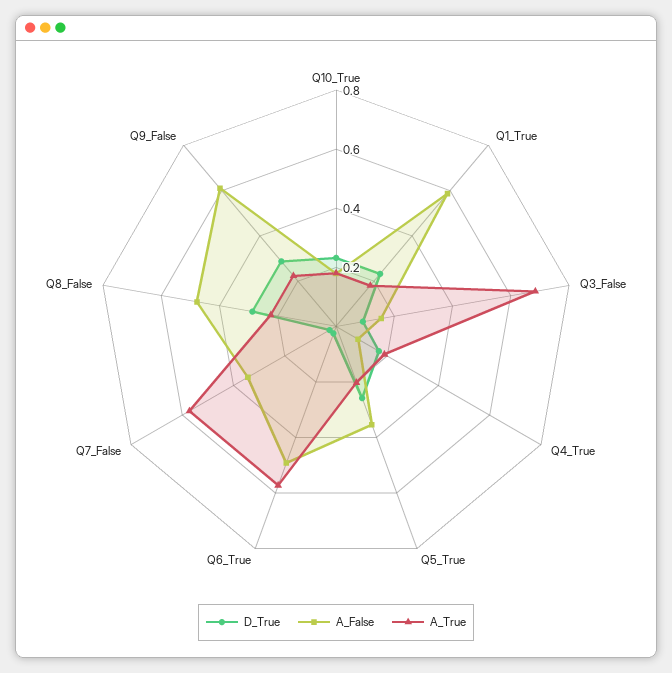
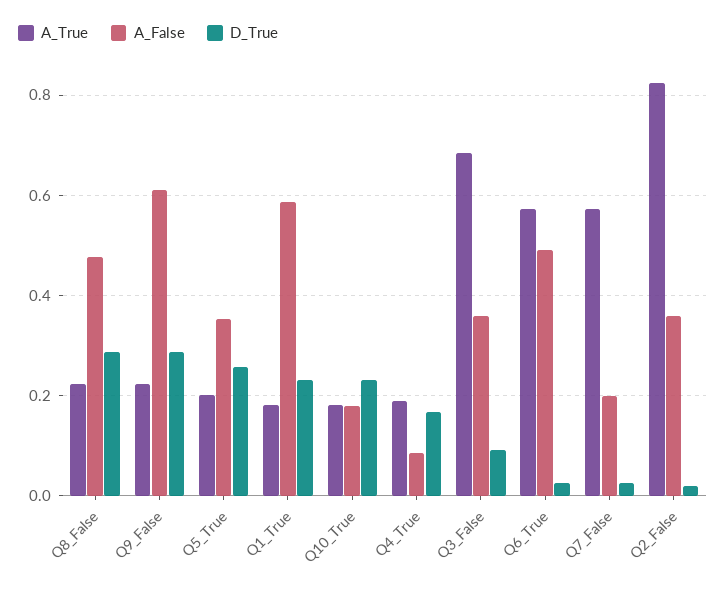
  {
    "D_True": {
      "Q10_True": 0.24,
      "Q1_True": 0.24,
      "Q3_False": 0.1,
      "Q4_True": 0.16,
      "Q5_True": 0.26,
      "Q6_True": 0.02,
      "Q7_False": 0.02,
      "Q8_False": 0.28,
-     "Q9_False": 0.28
+     "Q9_False": 0.28,
+     "Q2_False": 0.02
    },
    "A_False": {
      "Q10_True": 0.18,
      "Q1_True": 0.58,
-     "Q3_False": 0.15,
+     "Q3_False": 0.36,
      "Q4_True": 0.08,
      "Q5_True": 0.36,
      "Q6_True": 0.5,
-     "Q7_False": 0.35,
+     "Q7_False": 0.2,
      "Q8_False": 0.48,
-     "Q9_False": 0.62
+     "Q9_False": 0.62,
+     "Q2_False": 0.36
    },
    "A_True": {
      "Q10_True": 0.18,
      "Q1_True": 0.18,
      "Q3_False": 0.68,
      "Q4_True": 0.18,
      "Q5_True": 0.2,
      "Q6_True": 0.58,
      "Q7_False": 0.58,
      "Q8_False": 0.22,
-     "Q9_False": 0.22
+     "Q9_False": 0.22,
+     "Q2_False": 0.82
    }
  }

